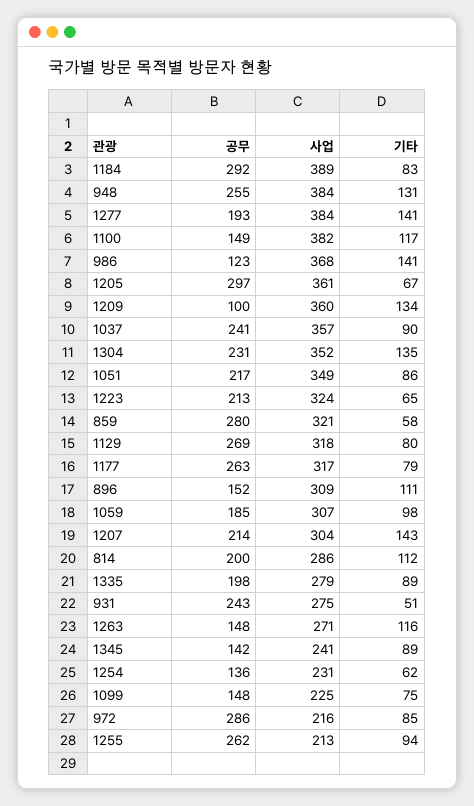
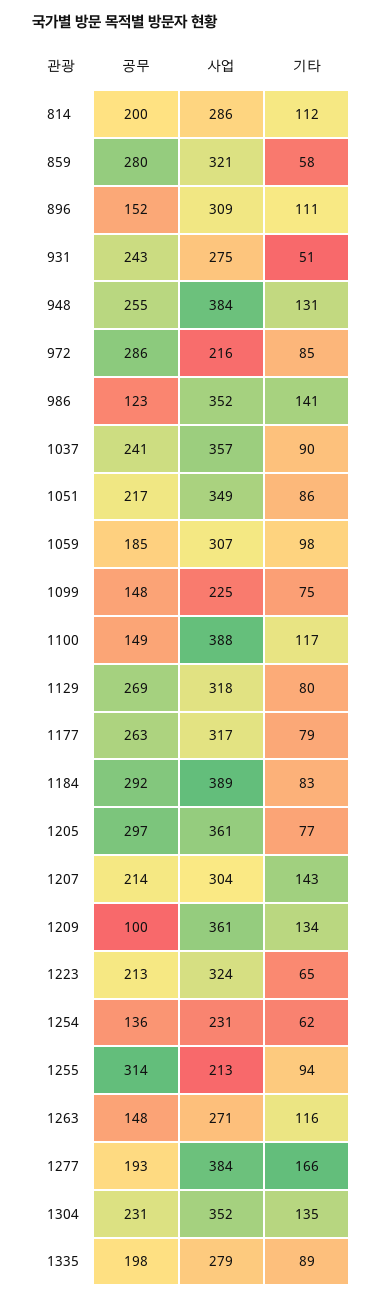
  {
    "공무": {
      "1184": 292,
      "948": 255,
      "1277": 193,
      "1100": 149,
      "986": 123,
      "1205": 297,
      "1209": 100,
      "1037": 241,
      "1304": 231,
      "1051": 217,
      "1223": 213,
      "859": 280,
      "1129": 269,
      "1177": 263,
      "896": 152,
      "1059": 185,
      "1207": 214,
      "814": 200,
      "1335": 198,
      "931": 243,
      "1263": 148,
-     "1345": 142,
      "1254": 136,
      "1099": 148,
      "972": 286,
-     "1255": 262
+     "1255": 314
    },
    "사업": {
      "1184": 389,
      "948": 384,
      "1277": 384,
-     "1100": 382,
+     "1100": 388,
-     "986": 368,
+     "986": 352,
      "1205": 361,
-     "1209": 360,
+     "1209": 361,
      "1037": 357,
      "1304": 352,
      "1051": 349,
      "1223": 324,
      "859": 321,
      "1129": 318,
      "1177": 317,
      "896": 309,
      "1059": 307,
      "1207": 304,
      "814": 286,
      "1335": 279,
      "931": 275,
      "1263": 271,
-     "1345": 241,
      "1254": 231,
      "1099": 225,
      "972": 216,
      "1255": 213
    },
    "기타": {
      "1184": 83,
      "948": 131,
-     "1277": 141,
+     "1277": 166,
      "1100": 117,
      "986": 141,
-     "1205": 67,
+     "1205": 77,
      "1209": 134,
      "1037": 90,
      "1304": 135,
      "1051": 86,
      "1223": 65,
      "859": 58,
      "1129": 80,
      "1177": 79,
      "896": 111,
      "1059": 98,
      "1207": 143,
      "814": 112,
      "1335": 89,
      "931": 51,
      "1263": 116,
-     "1345": 89,
      "1254": 62,
      "1099": 75,
      "972": 85,
      "1255": 94
    }
  }

